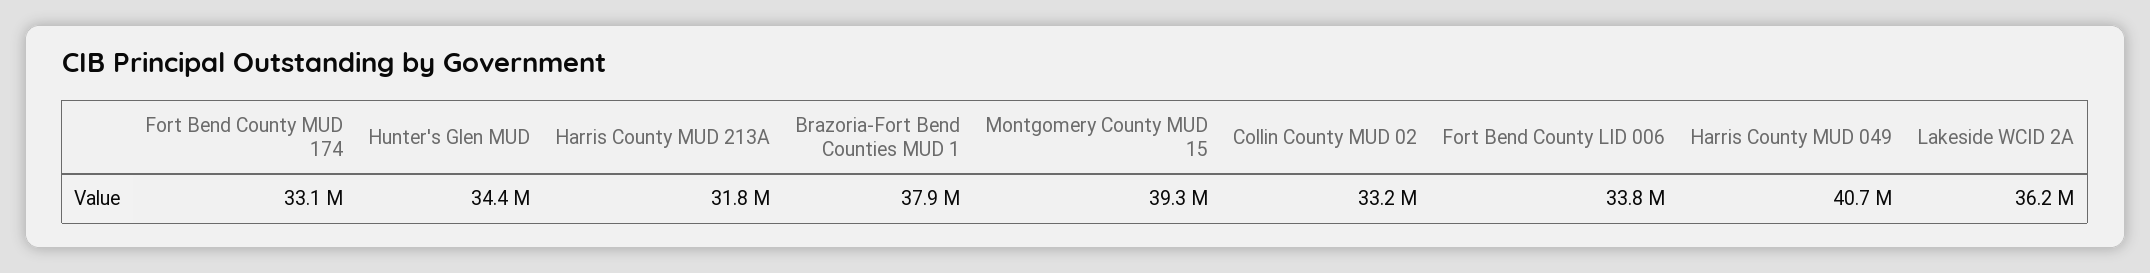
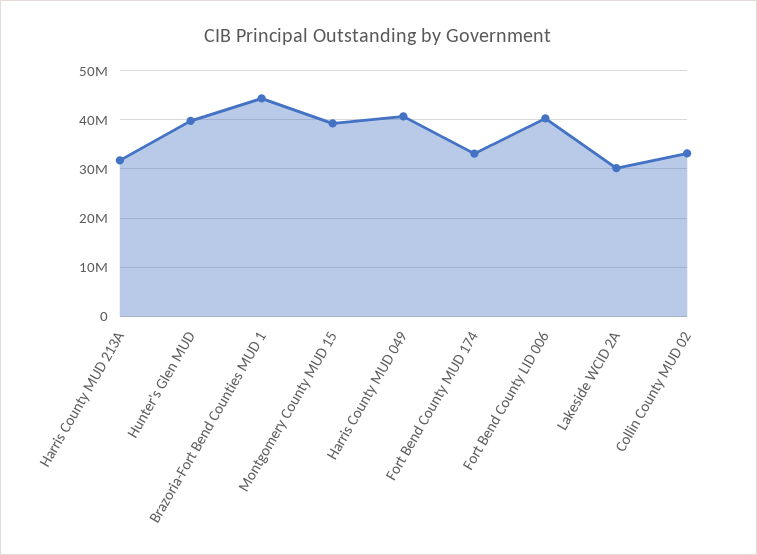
  {
    "Fort Bend County MUD 174": 33100000,
-   "Hunter's Glen MUD": 34400000,
+   "Hunter's Glen MUD": 40000000,
    "Harris County MUD 213A": 31800000,
-   "Brazoria-Fort Bend Counties MUD 1": 37900000,
+   "Brazoria-Fort Bend Counties MUD 1": 44000000,
    "Montgomery County MUD 15": 39300000,
    "Collin County MUD 02": 33200000,
-   "Fort Bend County LID 006": 33800000,
+   "Fort Bend County LID 006": 40000000,
    "Harris County MUD 049": 40700000,
-   "Lakeside WCID 2A": 36200000
+   "Lakeside WCID 2A": 30000000
  }

